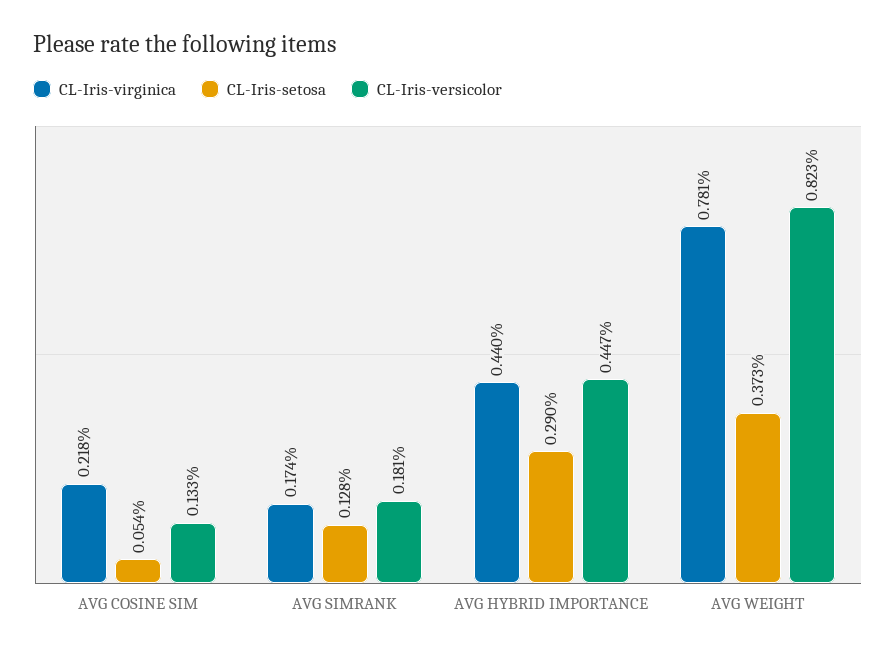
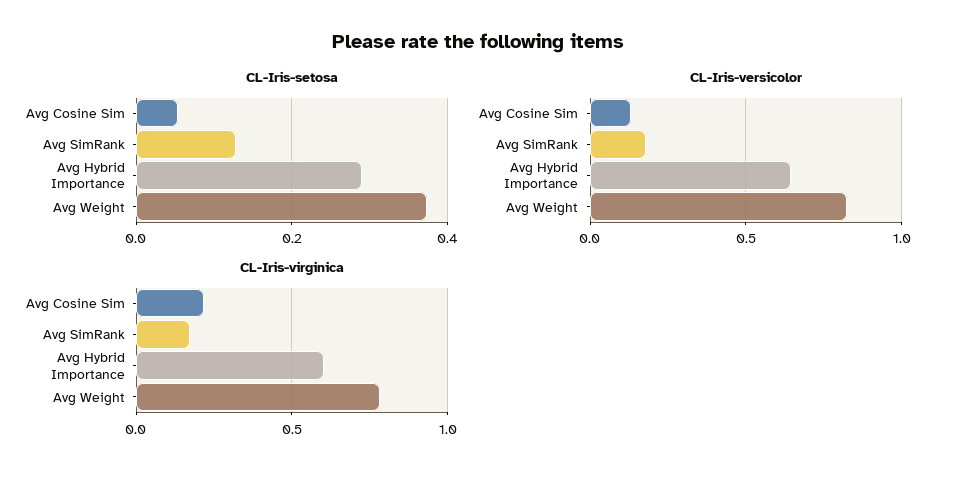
  {
    "CL-Iris-virginica": {
      "AVG COSINE SIM": 0.218,
      "AVG SIMRANK": 0.174,
-     "AVG HYBRID IMPORTANCE": 0.44,
+     "AVG HYBRID IMPORTANCE": 0.6,
      "AVG WEIGHT": 0.781
    },
    "CL-Iris-setosa": {
      "AVG COSINE SIM": 0.054,
      "AVG SIMRANK": 0.128,
      "AVG HYBRID IMPORTANCE": 0.29,
      "AVG WEIGHT": 0.373
    },
    "CL-Iris-versicolor": {
      "AVG COSINE SIM": 0.133,
      "AVG SIMRANK": 0.181,
-     "AVG HYBRID IMPORTANCE": 0.447,
+     "AVG HYBRID IMPORTANCE": 0.65,
      "AVG WEIGHT": 0.823
    }
  }

